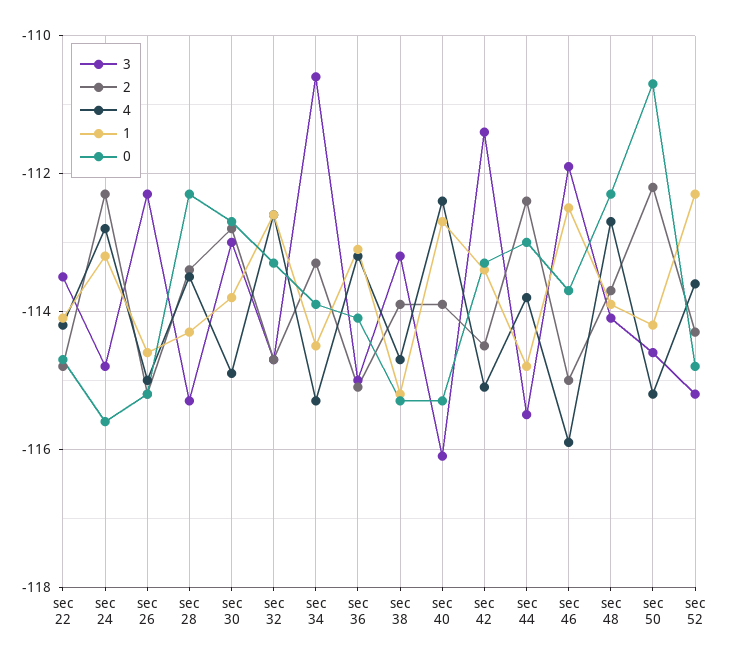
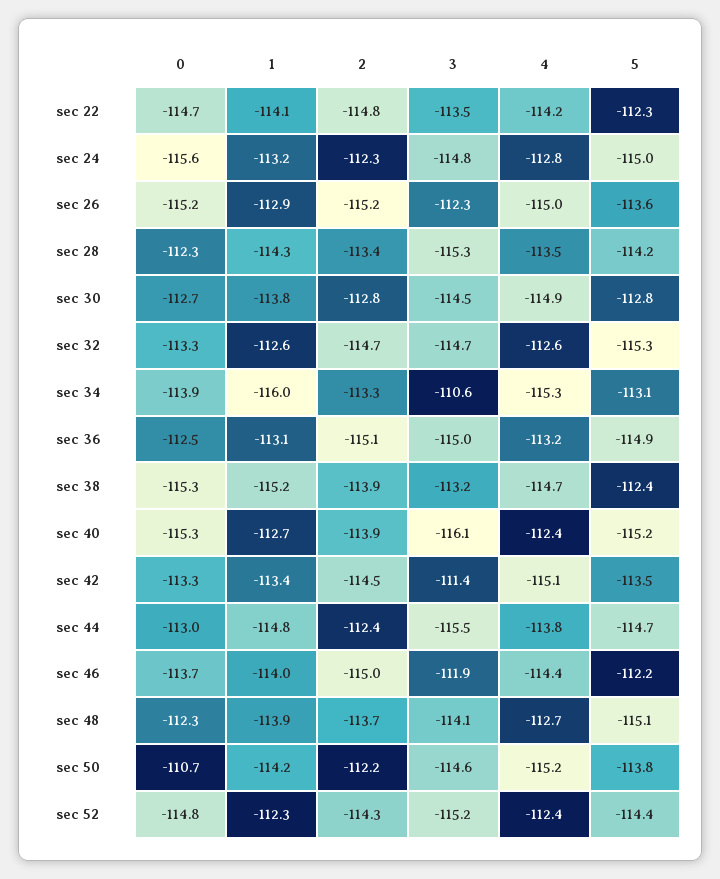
  {
    "3": {
      "sec 22": -113.5,
      "sec 24": -114.8,
      "sec 26": -112.3,
      "sec 28": -115.3,
-     "sec 30": -113,
+     "sec 30": -114.5,
      "sec 32": -114.7,
      "sec 34": -110.6,
      "sec 36": -115,
      "sec 38": -113.2,
      "sec 40": -116.1,
      "sec 42": -111.4,
      "sec 44": -115.5,
      "sec 46": -111.9,
      "sec 48": -114.1,
      "sec 50": -114.6,
      "sec 52": -115.2
    },
    "2": {
      "sec 22": -114.8,
      "sec 24": -112.3,
      "sec 26": -115.2,
      "sec 28": -113.4,
      "sec 30": -112.8,
      "sec 32": -114.7,
      "sec 34": -113.3,
      "sec 36": -115.1,
      "sec 38": -113.9,
      "sec 40": -113.9,
      "sec 42": -114.5,
      "sec 44": -112.4,
      "sec 46": -115,
      "sec 48": -113.7,
      "sec 50": -112.2,
      "sec 52": -114.3
    },
    "4": {
      "sec 22": -114.2,
      "sec 24": -112.8,
      "sec 26": -115,
      "sec 28": -113.5,
      "sec 30": -114.9,
      "sec 32": -112.6,
      "sec 34": -115.3,
      "sec 36": -113.2,
      "sec 38": -114.7,
      "sec 40": -112.4,
      "sec 42": -115.1,
      "sec 44": -113.8,
-     "sec 46": -116,
+     "sec 46": -114.4,
      "sec 48": -112.7,
      "sec 50": -115.2,
-     "sec 52": -113.5
+     "sec 52": -112.4
    },
    "1": {
      "sec 22": -114.1,
      "sec 24": -113.2,
-     "sec 26": -114.5,
+     "sec 26": -112.9,
      "sec 28": -114.3,
      "sec 30": -113.8,
      "sec 32": -112.6,
-     "sec 34": -114.5,
+     "sec 34": -116,
      "sec 36": -113.1,
      "sec 38": -115.2,
      "sec 40": -112.7,
      "sec 42": -113.4,
      "sec 44": -114.8,
-     "sec 46": -112.5,
+     "sec 46": -114,
      "sec 48": -113.9,
      "sec 50": -114.2,
      "sec 52": -112.3
    },
    "0": {
      "sec 22": -114.7,
      "sec 24": -115.6,
      "sec 26": -115.2,
      "sec 28": -112.3,
      "sec 30": -112.7,
      "sec 32": -113.3,
      "sec 34": -113.9,
-     "sec 36": -114,
+     "sec 36": -112.5,
      "sec 38": -115.3,
      "sec 40": -115.3,
      "sec 42": -113.3,
      "sec 44": -113,
      "sec 46": -113.7,
      "sec 48": -112.3,
      "sec 50": -110.7,
      "sec 52": -114.8
-   }
+   },
+   "5": {
+     "sec 22": -112.3,
+     "sec 24": -115,
+     "sec 26": -113.6,
+     "sec 28": -114.2,
+     "sec 30": -112.8,
+     "sec 32": -115.3,
+     "sec 34": -113.1,
+     "sec 36": -114.9,
+     "sec 38": -112.4,
+     "sec 40": -115.2,
+     "sec 42": -113.5,
+     "sec 44": -114.7,
+     "sec 46": -112.2,
+     "sec 48": -115.1,
+     "sec 50": -113.8,
+     "sec 52": -114.4
+   }
  }

